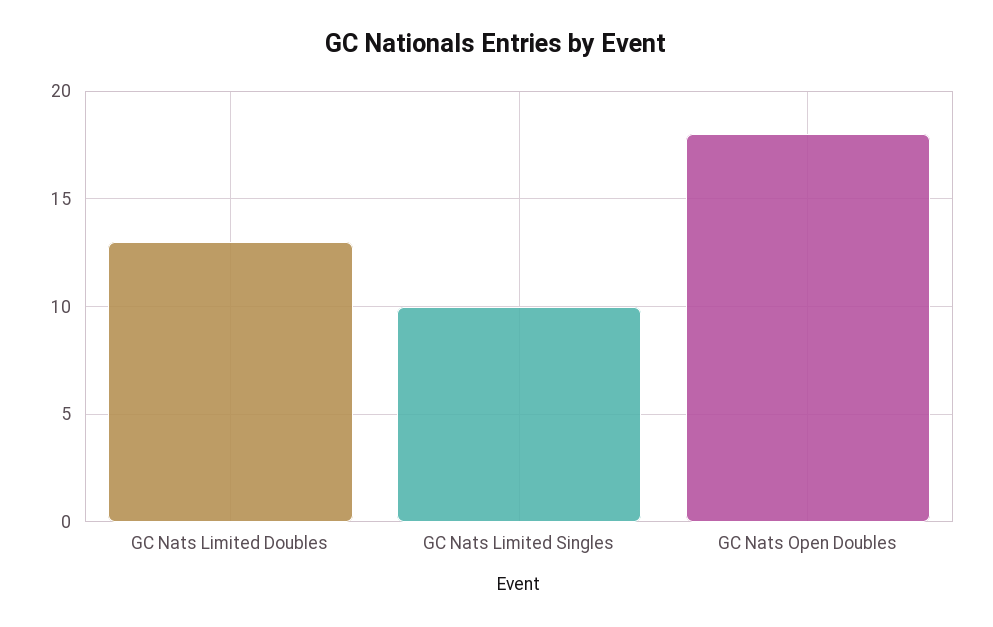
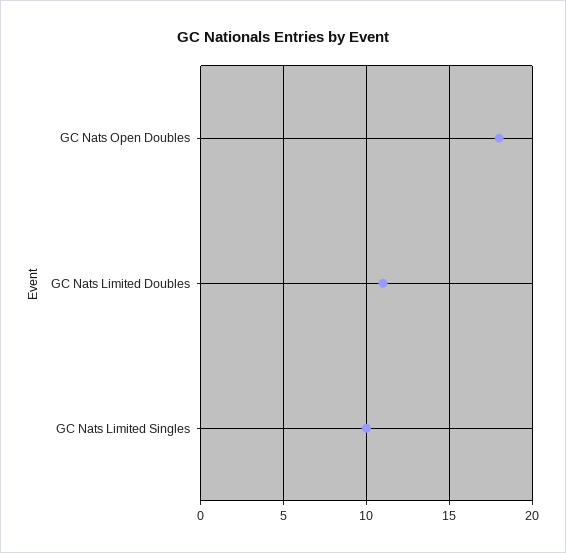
  {
-   "GC Nats Limited Doubles": 13,
+   "GC Nats Limited Doubles": 11,
    "GC Nats Limited Singles": 10,
    "GC Nats Open Doubles": 18
  }

